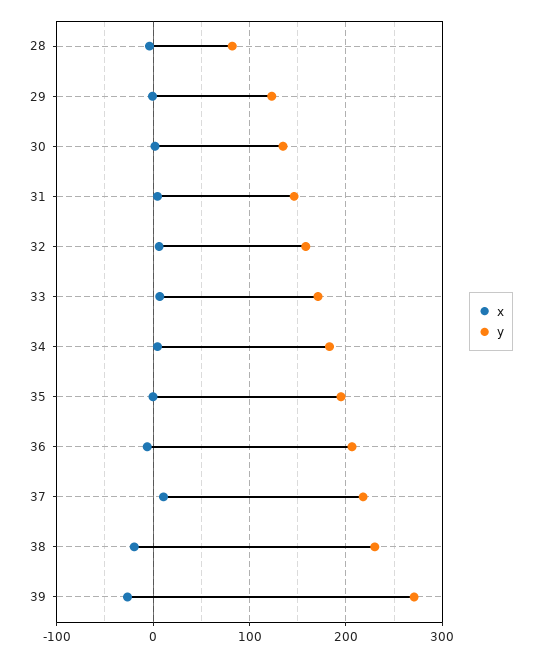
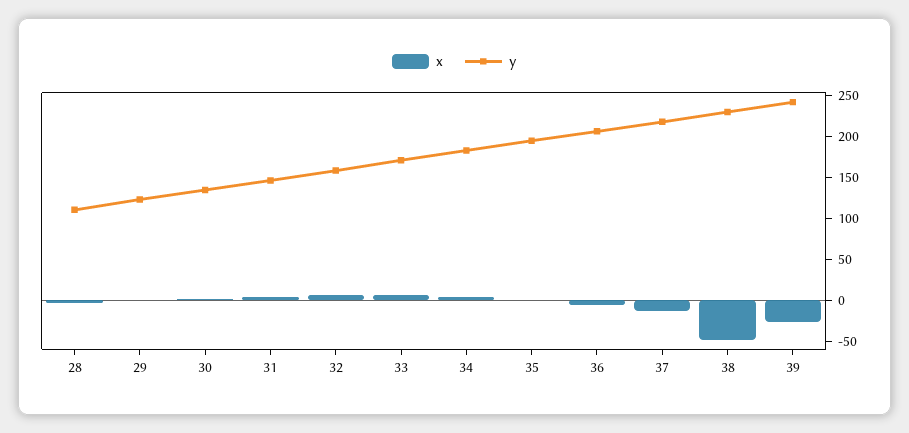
  {
    "x": {
      "28": 0,
      "29": 0,
      "30": 0,
      "31": 0,
      "32": 10,
      "33": 10,
      "34": 0,
      "35": 0,
      "36": -10,
-     "37": 10,
+     "37": -10,
-     "38": -20,
+     "38": -50,
      "39": -30
    },
    "y": {
-     "28": 80,
+     "28": 110,
      "29": 120,
      "30": 130,
      "31": 150,
      "32": 160,
      "33": 170,
      "34": 180,
      "35": 190,
      "36": 210,
      "37": 220,
      "38": 230,
-     "39": 270
+     "39": 240
    }
  }

